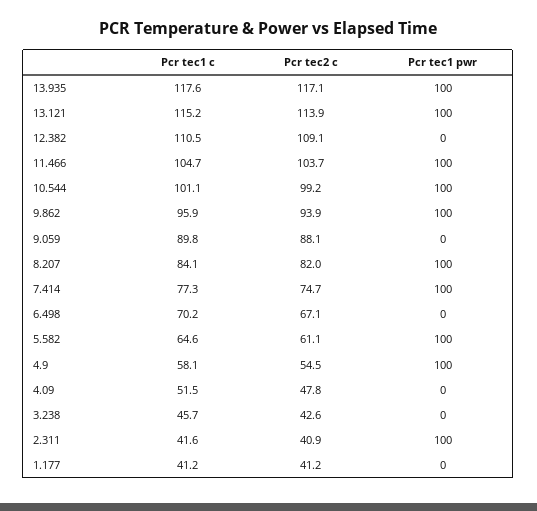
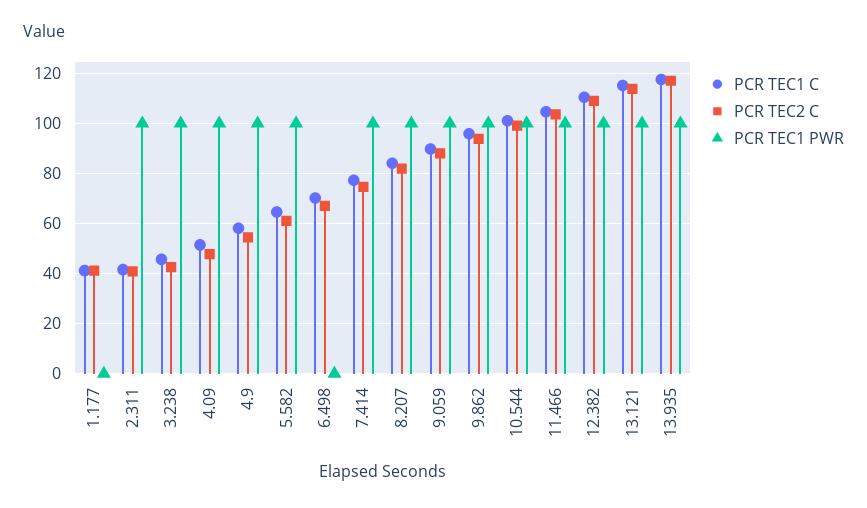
  {
    "Pcr tec1 c": {
      "13.935": 117.6,
      "13.121": 115.2,
      "12.382": 110.5,
      "11.466": 104.7,
      "10.544": 101.1,
      "9.862": 95.9,
      "9.059": 89.8,
      "8.207": 84.1,
      "7.414": 77.3,
      "6.498": 70.2,
      "5.582": 64.6,
      "4.9": 58.1,
      "4.09": 51.5,
      "3.238": 45.7,
      "2.311": 41.6,
      "1.177": 41.2
    },
    "Pcr tec2 c": {
      "13.935": 117.1,
      "13.121": 113.9,
      "12.382": 109.1,
      "11.466": 103.7,
      "10.544": 99.2,
      "9.862": 93.9,
      "9.059": 88.1,
      "8.207": 82,
      "7.414": 74.7,
      "6.498": 67.1,
      "5.582": 61.1,
      "4.9": 54.5,
      "4.09": 47.8,
      "3.238": 42.6,
      "2.311": 40.9,
      "1.177": 41.2
    },
    "Pcr tec1 pwr": {
      "13.935": 100,
      "13.121": 100,
-     "12.382": 0,
+     "12.382": 100,
      "11.466": 100,
      "10.544": 100,
      "9.862": 100,
-     "9.059": 0,
+     "9.059": 100,
      "8.207": 100,
      "7.414": 100,
      "6.498": 0,
      "5.582": 100,
      "4.9": 100,
-     "4.09": 0,
+     "4.09": 100,
-     "3.238": 0,
+     "3.238": 100,
      "2.311": 100,
      "1.177": 0
    }
  }

